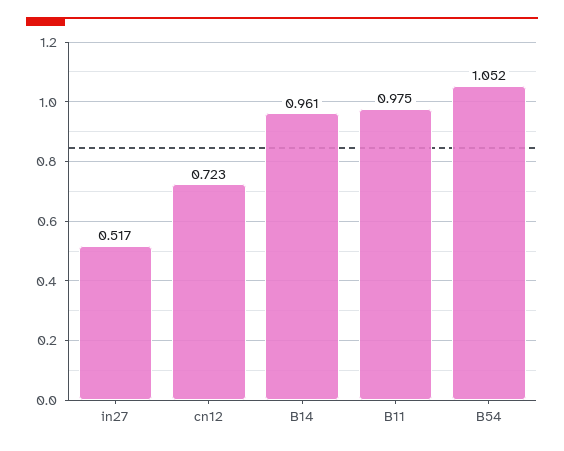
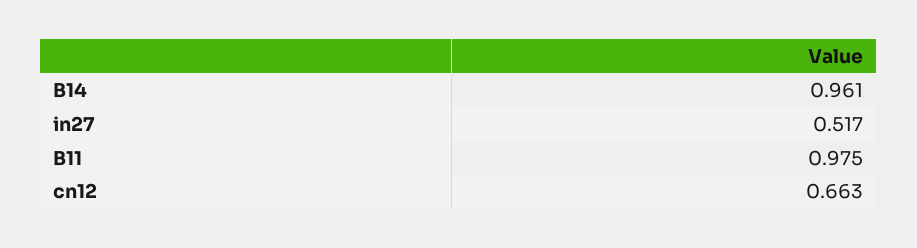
  {
    "in27": 0.517,
-   "cn12": 0.723,
+   "cn12": 0.663,
    "B14": 0.961,
-   "B11": 0.975,
+   "B11": 0.975
-   "B54": 1.052
  }

